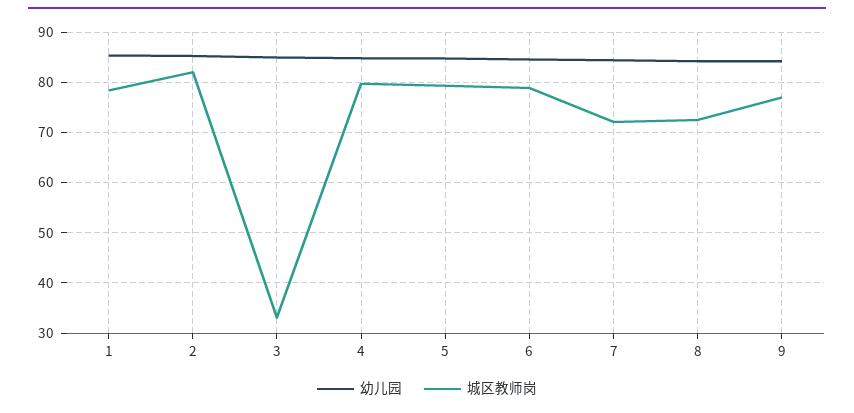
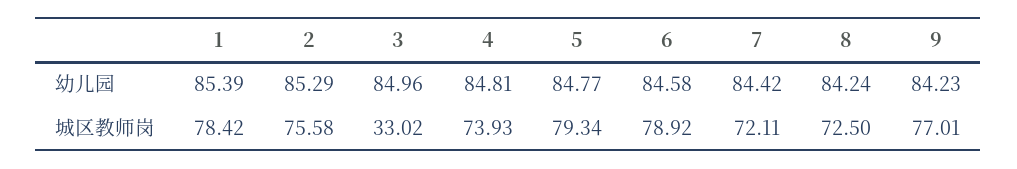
  {
    "幼儿园": {
      "1": 85.39,
      "2": 85.29,
      "3": 84.96,
      "4": 84.81,
      "5": 84.77,
      "6": 84.58,
      "7": 84.42,
      "8": 84.24,
      "9": 84.23
    },
    "城区教师岗": {
      "1": 78.42,
-     "2": 82,
+     "2": 75.58,
      "3": 33.02,
-     "4": 80,
+     "4": 73.93,
      "5": 79.34,
      "6": 78.92,
      "7": 72.11,
      "8": 72.5,
      "9": 77.01
    }
  }

